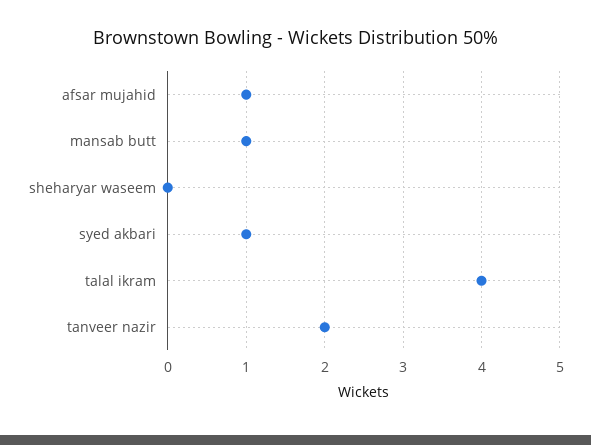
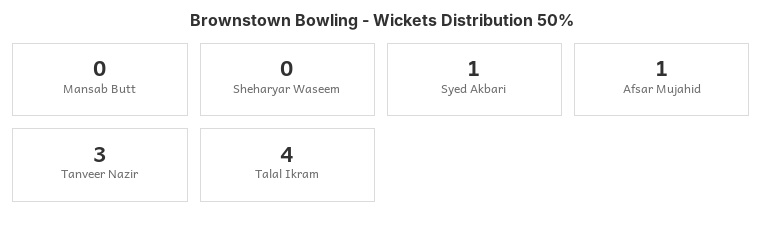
  {
    "afsar mujahid": 1,
-   "mansab butt": 1,
+   "mansab butt": 0,
    "sheharyar waseem": 0,
    "syed akbari": 1,
    "talal ikram": 4,
-   "tanveer nazir": 2
+   "tanveer nazir": 3
  }

